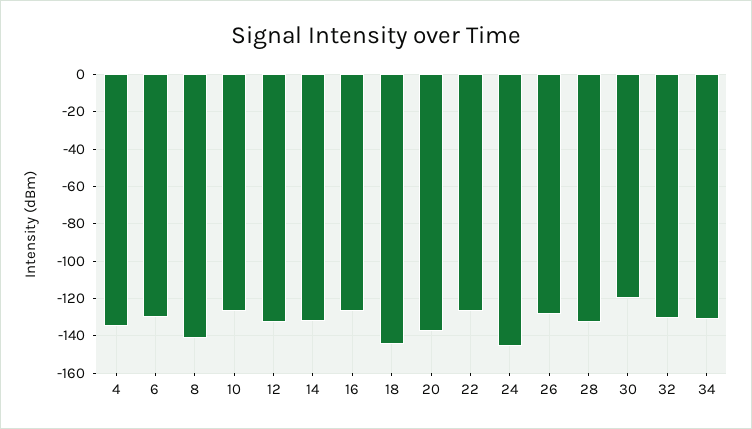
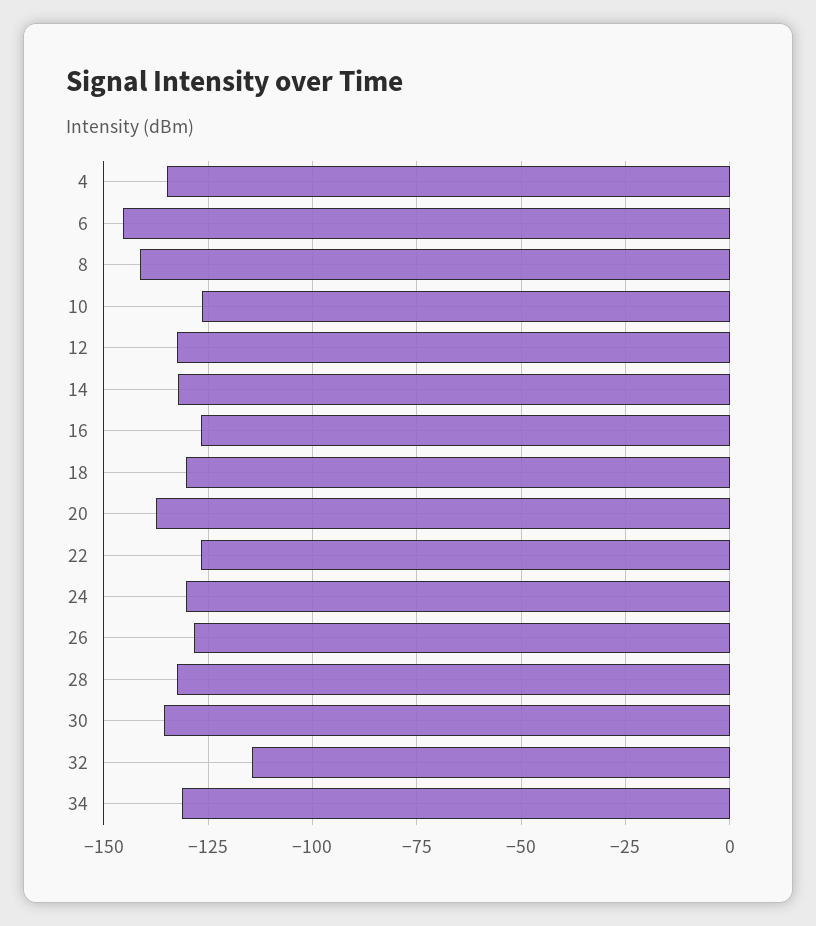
  {
    "4": -135,
-   "6": -130,
+   "6": -145,
    "8": -142.5,
    "10": -127.5,
    "12": -132.5,
    "14": -132.5,
    "16": -127.5,
-   "18": -145,
+   "18": -130,
    "20": -137.5,
    "22": -127.5,
-   "24": -145,
+   "24": -130,
    "26": -127.5,
    "28": -132.5,
-   "30": -120,
+   "30": -135,
-   "32": -130,
+   "32": -115,
    "34": -132.5
  }

